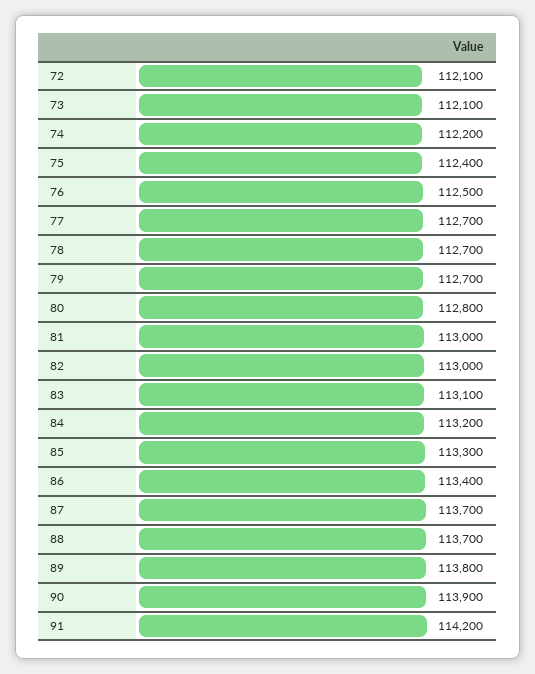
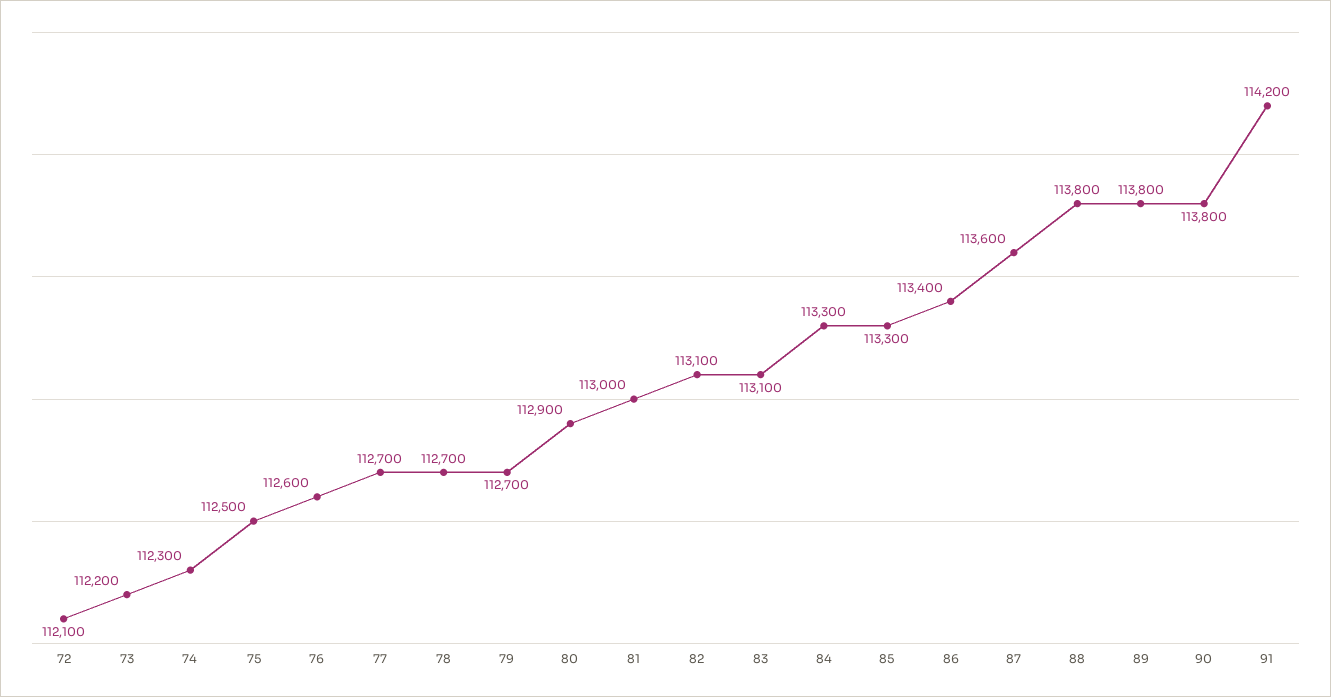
  {
    "72": 112100,
-   "73": 112100,
+   "73": 112200,
-   "74": 112200,
+   "74": 112300,
-   "75": 112400,
+   "75": 112500,
-   "76": 112500,
+   "76": 112600,
    "77": 112700,
    "78": 112700,
    "79": 112700,
-   "80": 112800,
+   "80": 112900,
    "81": 113000,
-   "82": 113000,
+   "82": 113100,
    "83": 113100,
-   "84": 113200,
+   "84": 113300,
    "85": 113300,
    "86": 113400,
-   "87": 113700,
+   "87": 113600,
-   "88": 113700,
+   "88": 113800,
    "89": 113800,
-   "90": 113900,
+   "90": 113800,
    "91": 114200
  }

